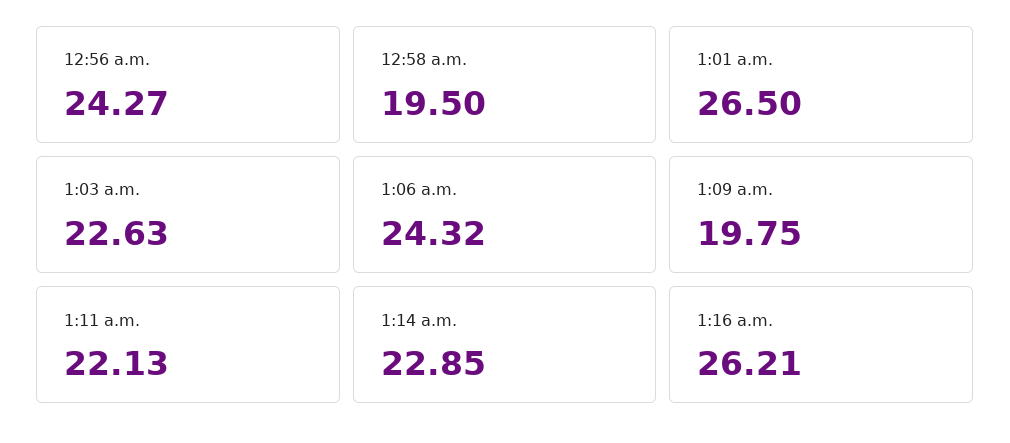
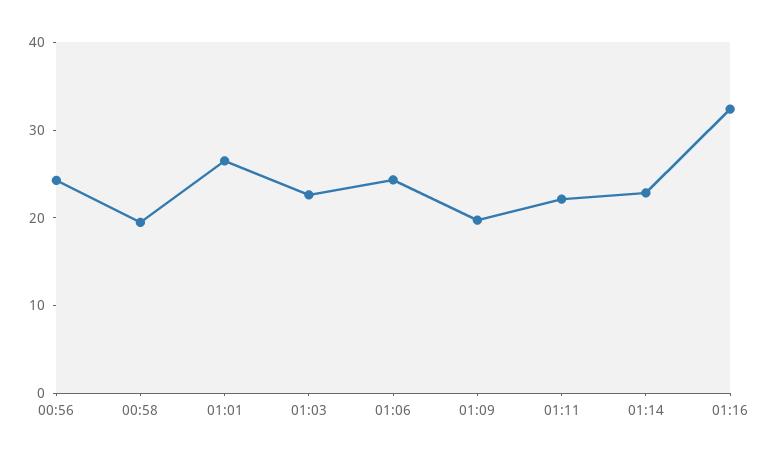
  {
    "12:56 a.m.": 24.27,
    "12:58 a.m.": 19.5,
    "1:01 a.m.": 26.5,
    "1:03 a.m.": 22.63,
    "1:06 a.m.": 24.32,
    "1:09 a.m.": 19.75,
    "1:11 a.m.": 22.13,
    "1:14 a.m.": 22.85,
-   "1:16 a.m.": 26.21
+   "1:16 a.m.": 32
  }

